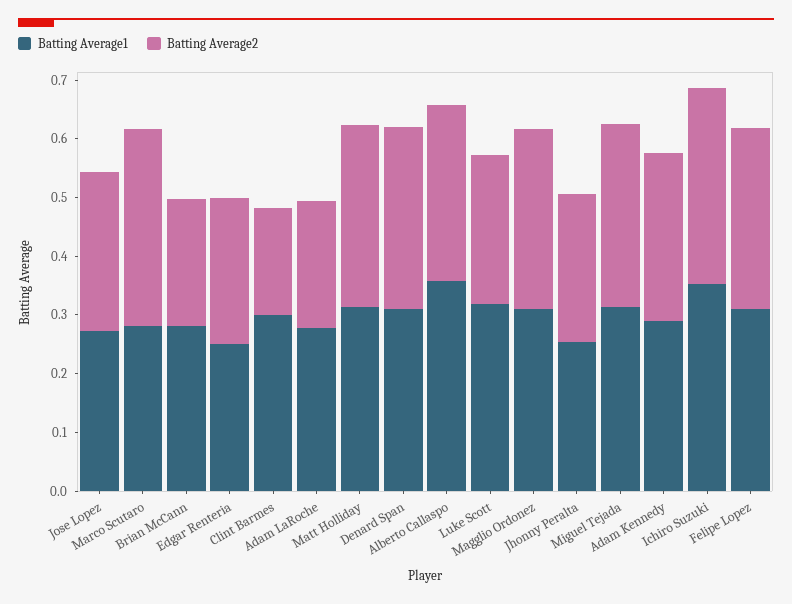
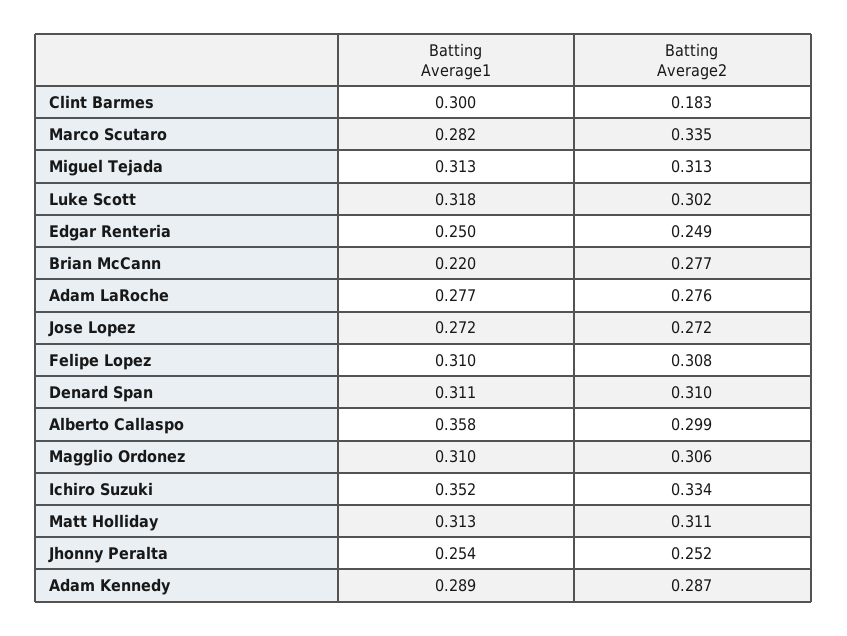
  {
    "Batting Average1": {
      "Jose Lopez": 0.272,
      "Marco Scutaro": 0.282,
-     "Brian McCann": 0.28,
+     "Brian McCann": 0.22,
      "Edgar Renteria": 0.25,
      "Clint Barmes": 0.3,
      "Adam LaRoche": 0.277,
      "Matt Holliday": 0.313,
      "Denard Span": 0.311,
      "Alberto Callaspo": 0.358,
      "Luke Scott": 0.318,
      "Magglio Ordonez": 0.31,
      "Jhonny Peralta": 0.254,
      "Miguel Tejada": 0.313,
      "Adam Kennedy": 0.289,
      "Ichiro Suzuki": 0.352,
      "Felipe Lopez": 0.31
    },
    "Batting Average2": {
      "Jose Lopez": 0.272,
      "Marco Scutaro": 0.335,
-     "Brian McCann": 0.22,
+     "Brian McCann": 0.277,
      "Edgar Renteria": 0.249,
      "Clint Barmes": 0.183,
-     "Adam LaRoche": 0.22,
+     "Adam LaRoche": 0.276,
      "Matt Holliday": 0.311,
      "Denard Span": 0.31,
      "Alberto Callaspo": 0.299,
-     "Luke Scott": 0.26,
+     "Luke Scott": 0.302,
      "Magglio Ordonez": 0.306,
      "Jhonny Peralta": 0.252,
      "Miguel Tejada": 0.313,
      "Adam Kennedy": 0.287,
      "Ichiro Suzuki": 0.334,
      "Felipe Lopez": 0.308
    }
  }

